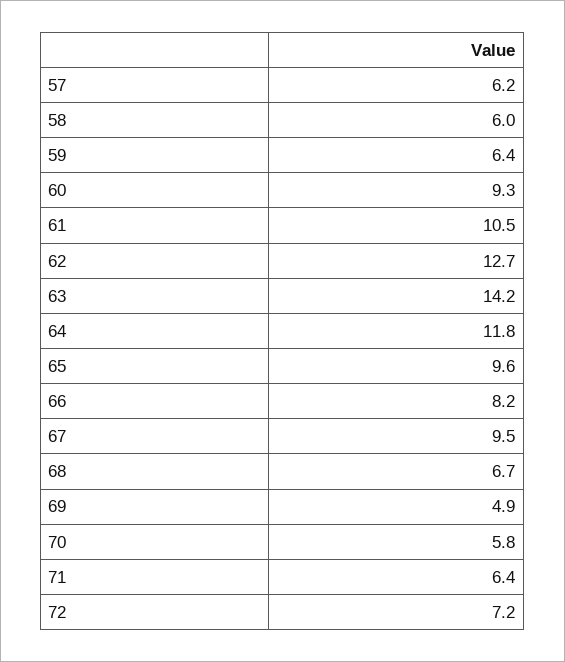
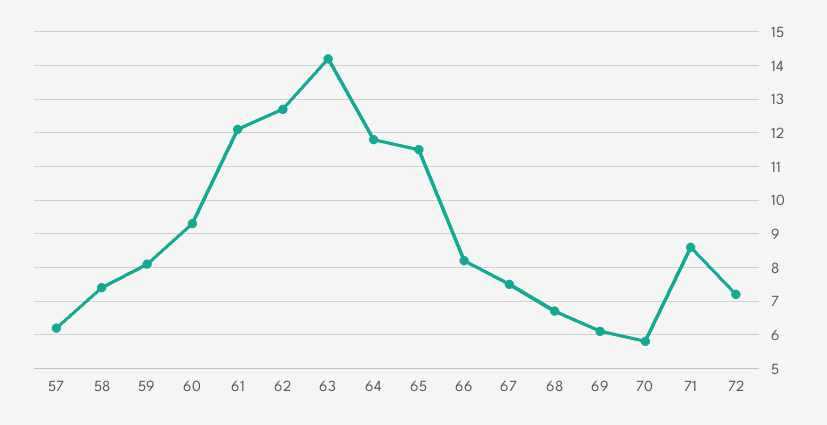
  {
    "57": 6.2,
-   "58": 6,
+   "58": 7.5,
-   "59": 6.4,
+   "59": 8,
    "60": 9.3,
-   "61": 10.5,
+   "61": 12,
    "62": 12.7,
    "63": 14.2,
    "64": 11.8,
-   "65": 9.6,
+   "65": 11.5,
    "66": 8.2,
-   "67": 9.5,
+   "67": 7.5,
    "68": 6.7,
-   "69": 4.9,
+   "69": 6,
    "70": 5.8,
-   "71": 6.4,
+   "71": 8.5,
    "72": 7.2
  }

